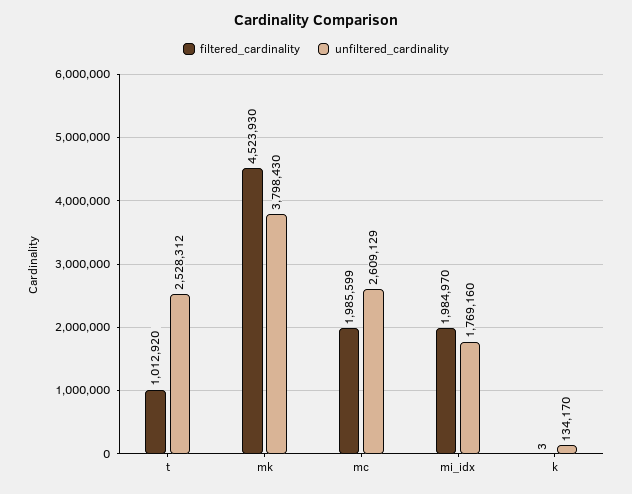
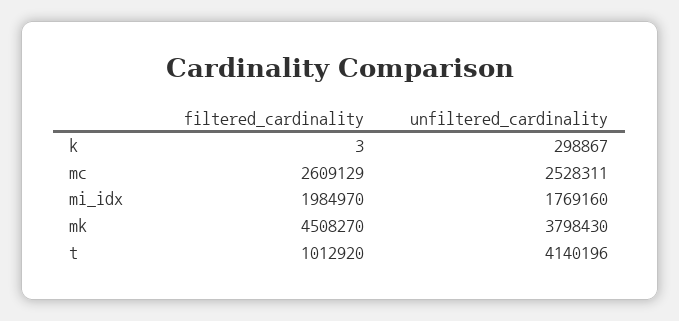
  {
    "filtered_cardinality": {
      "t": 1012920,
-     "mk": 4523930,
+     "mk": 4508270,
-     "mc": 1985599,
+     "mc": 2609129,
      "mi_idx": 1984970,
      "k": 3
    },
    "unfiltered_cardinality": {
-     "t": 2528312,
+     "t": 4140196,
      "mk": 3798430,
-     "mc": 2609129,
+     "mc": 2528311,
      "mi_idx": 1769160,
-     "k": 134170
+     "k": 298867
    }
  }

